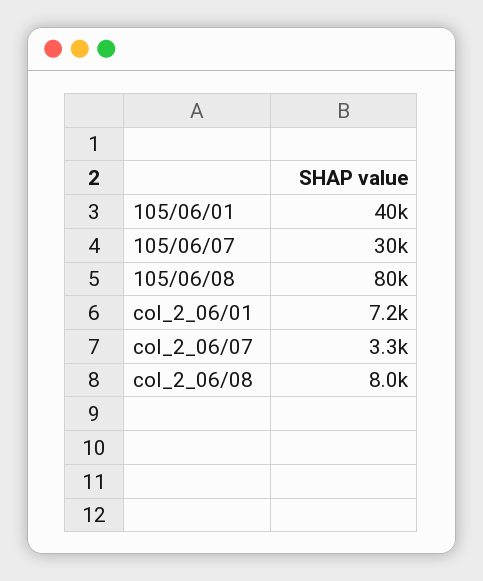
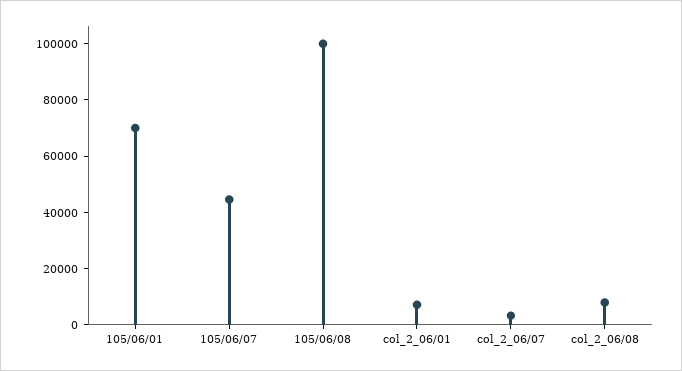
  {
-   "105/06/01": 40000,
+   "105/06/01": 70000,
-   "105/06/07": 30000,
+   "105/06/07": 45000,
-   "105/06/08": 80000,
+   "105/06/08": 100000,
    "col_2_06/01": 7200,
    "col_2_06/07": 3300,
    "col_2_06/08": 8000
  }

